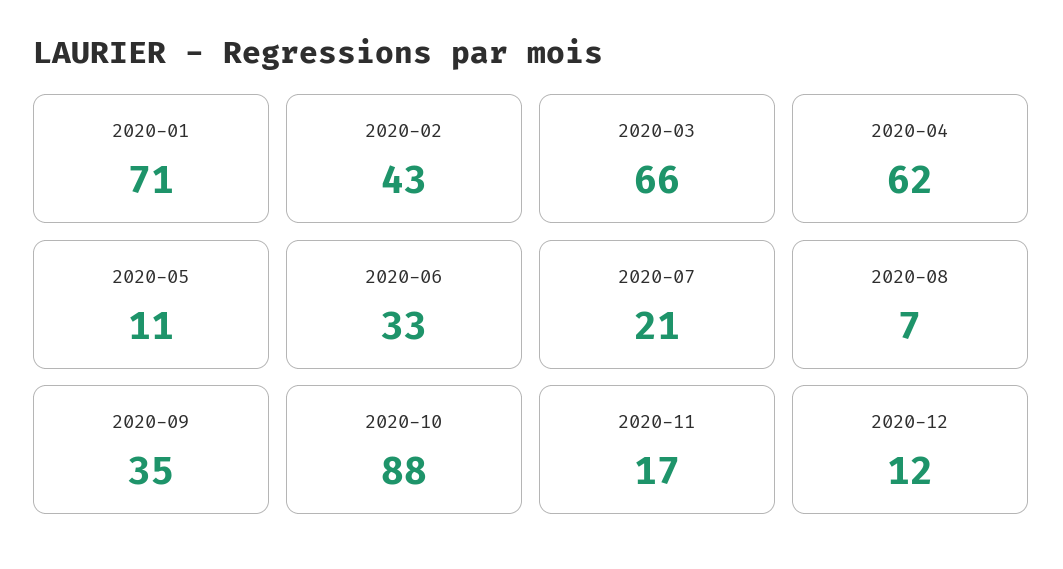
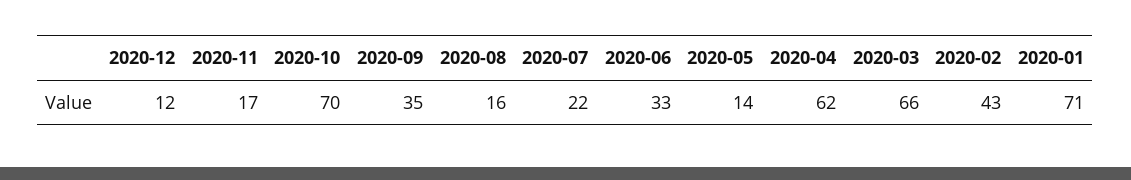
  {
    "2020-01": 71,
    "2020-02": 43,
    "2020-03": 66,
    "2020-04": 62,
-   "2020-05": 11,
+   "2020-05": 14,
    "2020-06": 33,
-   "2020-07": 21,
+   "2020-07": 22,
-   "2020-08": 7,
+   "2020-08": 16,
    "2020-09": 35,
-   "2020-10": 88,
+   "2020-10": 70,
    "2020-11": 17,
    "2020-12": 12
  }

